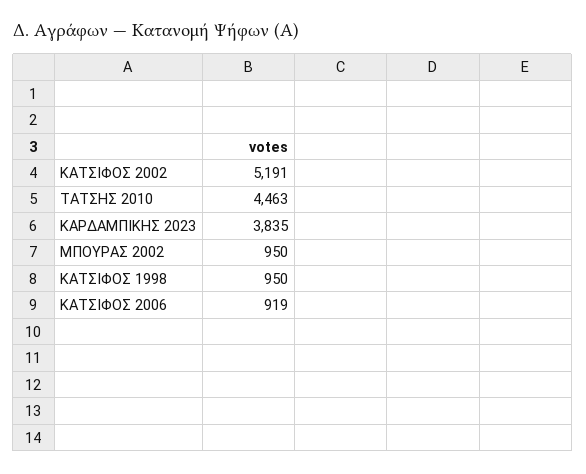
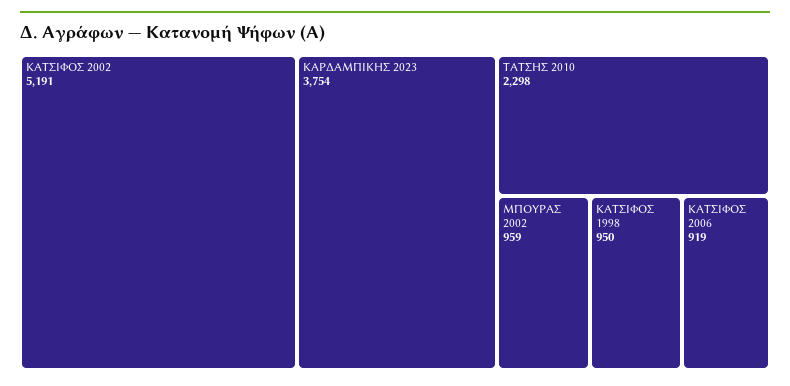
  {
    "ΚΑΤΣΙΦΟΣ 2002": 5191,
-   "ΤΑΤΣΗΣ 2010": 4463,
+   "ΤΑΤΣΗΣ 2010": 2298,
-   "ΚΑΡΔΑΜΠΙΚΗΣ 2023": 3835,
+   "ΚΑΡΔΑΜΠΙΚΗΣ 2023": 3754,
-   "ΜΠΟΥΡΑΣ 2002": 950,
+   "ΜΠΟΥΡΑΣ 2002": 959,
    "ΚΑΤΣΙΦΟΣ 1998": 950,
    "ΚΑΤΣΙΦΟΣ 2006": 919
  }

